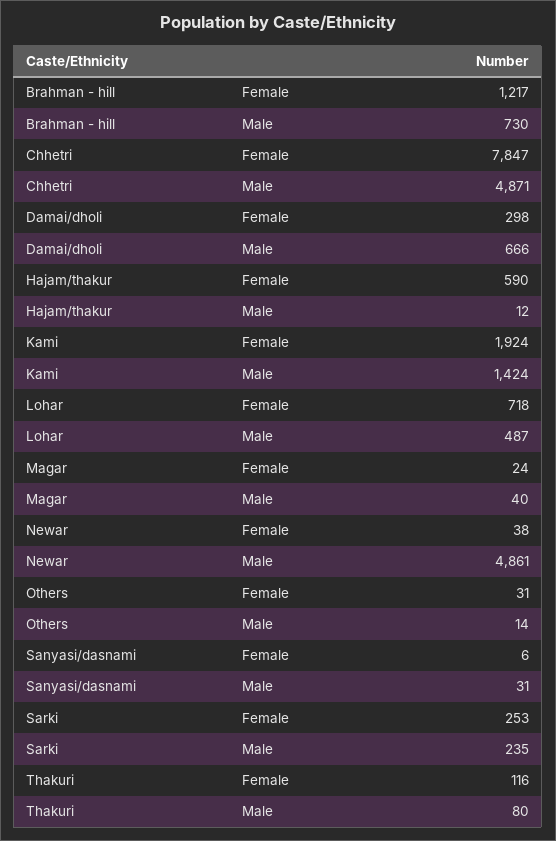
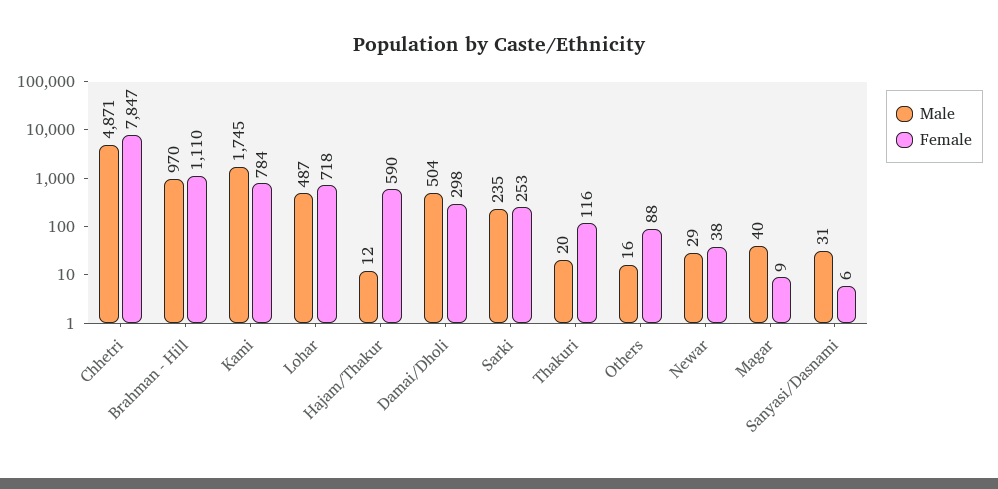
  {
    "Female": {
-     "Brahman - hill": 1217,
+     "Brahman - hill": 1110,
      "Chhetri": 7847,
      "Damai/dholi": 298,
      "Hajam/thakur": 590,
-     "Kami": 1924,
+     "Kami": 784,
      "Lohar": 718,
-     "Magar": 24,
+     "Magar": 9,
      "Newar": 38,
-     "Others": 31,
+     "Others": 88,
      "Sanyasi/dasnami": 6,
      "Sarki": 253,
      "Thakuri": 116
    },
    "Male": {
-     "Brahman - hill": 730,
+     "Brahman - hill": 970,
      "Chhetri": 4871,
-     "Damai/dholi": 666,
+     "Damai/dholi": 504,
      "Hajam/thakur": 12,
-     "Kami": 1424,
+     "Kami": 1745,
      "Lohar": 487,
      "Magar": 40,
-     "Newar": 4861,
+     "Newar": 29,
-     "Others": 14,
+     "Others": 16,
      "Sanyasi/dasnami": 31,
      "Sarki": 235,
-     "Thakuri": 80
+     "Thakuri": 20
    }
  }

